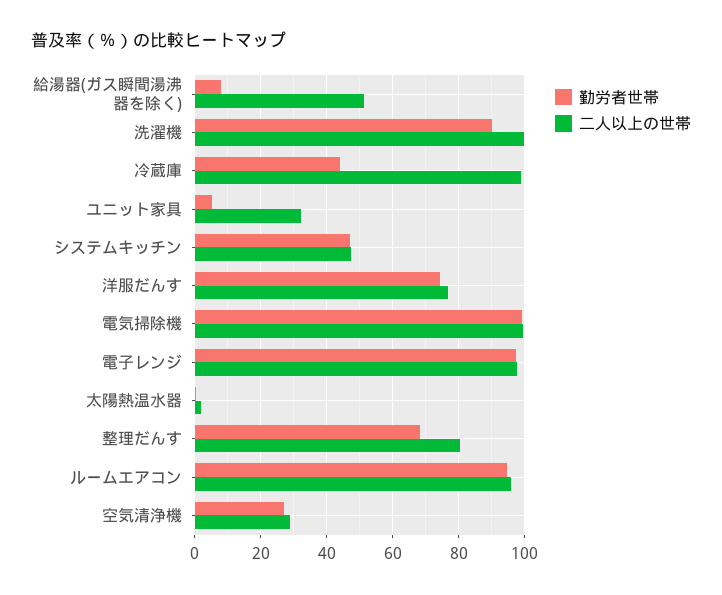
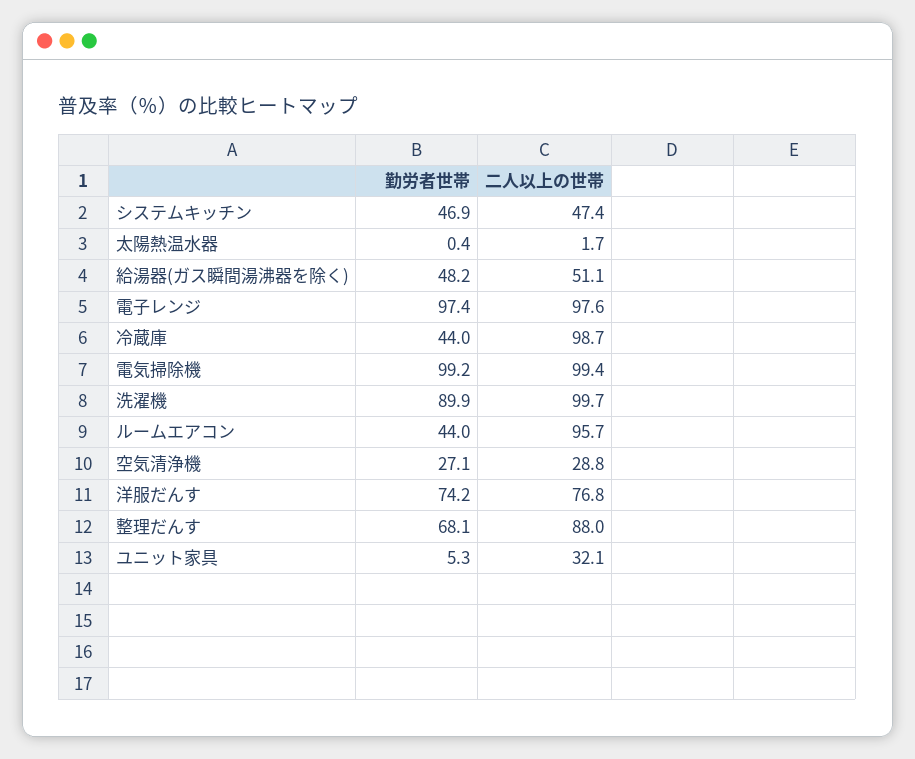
  {
    "勤労者世帯": {
-     "給湯器(ガス瞬間湯沸器を除く)": 8,
+     "給湯器(ガス瞬間湯沸器を除く)": 48.2,
      "洗濯機": 89.9,
      "冷蔵庫": 44,
      "ユニット家具": 5.3,
      "システムキッチン": 46.9,
      "洋服だんす": 74.2,
      "電気掃除機": 99.2,
      "電子レンジ": 97.4,
      "太陽熱温水器": 0.4,
      "整理だんす": 68.1,
-     "ルームエアコン": 94,
+     "ルームエアコン": 44,
      "空気清浄機": 27.1
    },
    "二人以上の世帯": {
      "給湯器(ガス瞬間湯沸器を除く)": 51.1,
      "洗濯機": 99.7,
      "冷蔵庫": 98.7,
      "ユニット家具": 32.1,
      "システムキッチン": 47.4,
      "洋服だんす": 76.8,
      "電気掃除機": 99.4,
      "電子レンジ": 97.6,
      "太陽熱温水器": 1.7,
-     "整理だんす": 80,
+     "整理だんす": 88,
      "ルームエアコン": 95.7,
      "空気清浄機": 28.8
    }
  }

